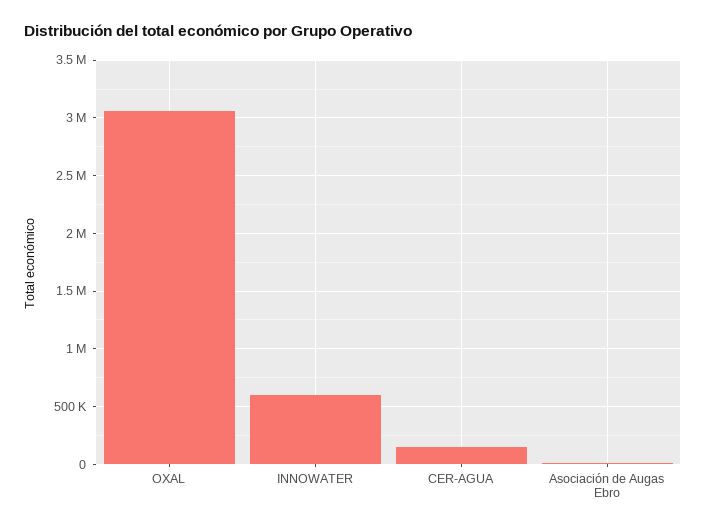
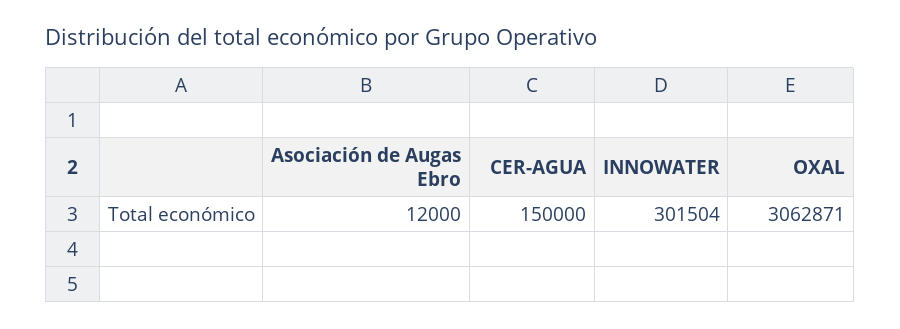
  {
    "OXAL": 3062871,
-   "INNOWATER": 600000,
+   "INNOWATER": 301504,
    "CER-AGUA": 150000,
    "Asociación de Augas Ebro": 12000
  }

